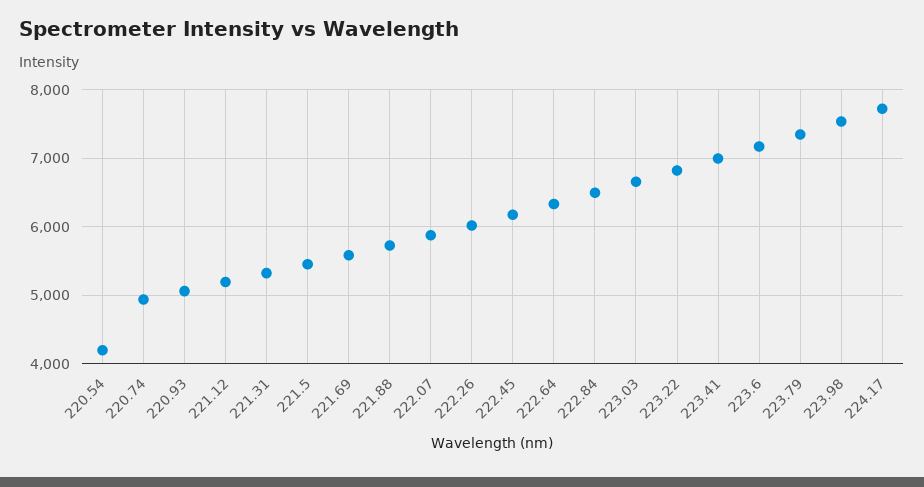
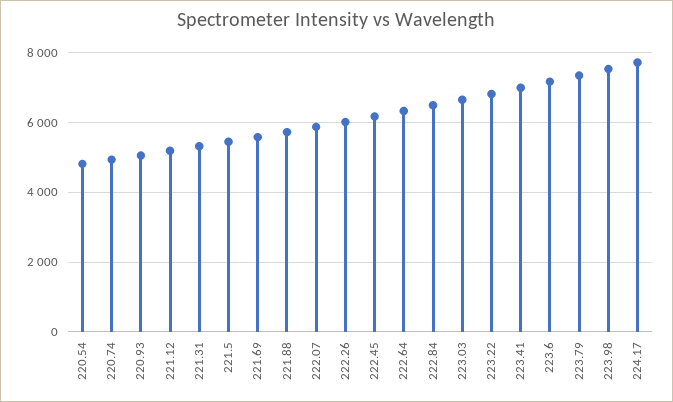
  {
-   "220.54": 4200,
+   "220.54": 4800,
    "220.74": 4900,
    "220.93": 5100,
    "221.12": 5200,
    "221.31": 5300,
    "221.5": 5500,
    "221.69": 5600,
    "221.88": 5700,
    "222.07": 5900,
    "222.26": 6000,
    "222.45": 6200,
    "222.64": 6300,
    "222.84": 6500,
    "223.03": 6700,
    "223.22": 6800,
    "223.41": 7000,
    "223.6": 7200,
    "223.79": 7300,
    "223.98": 7500,
    "224.17": 7700
  }

